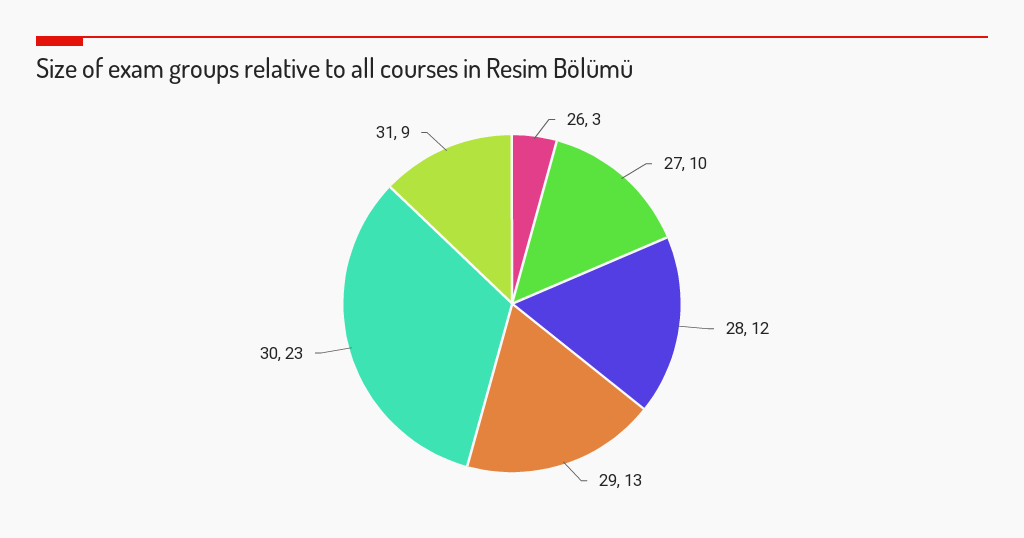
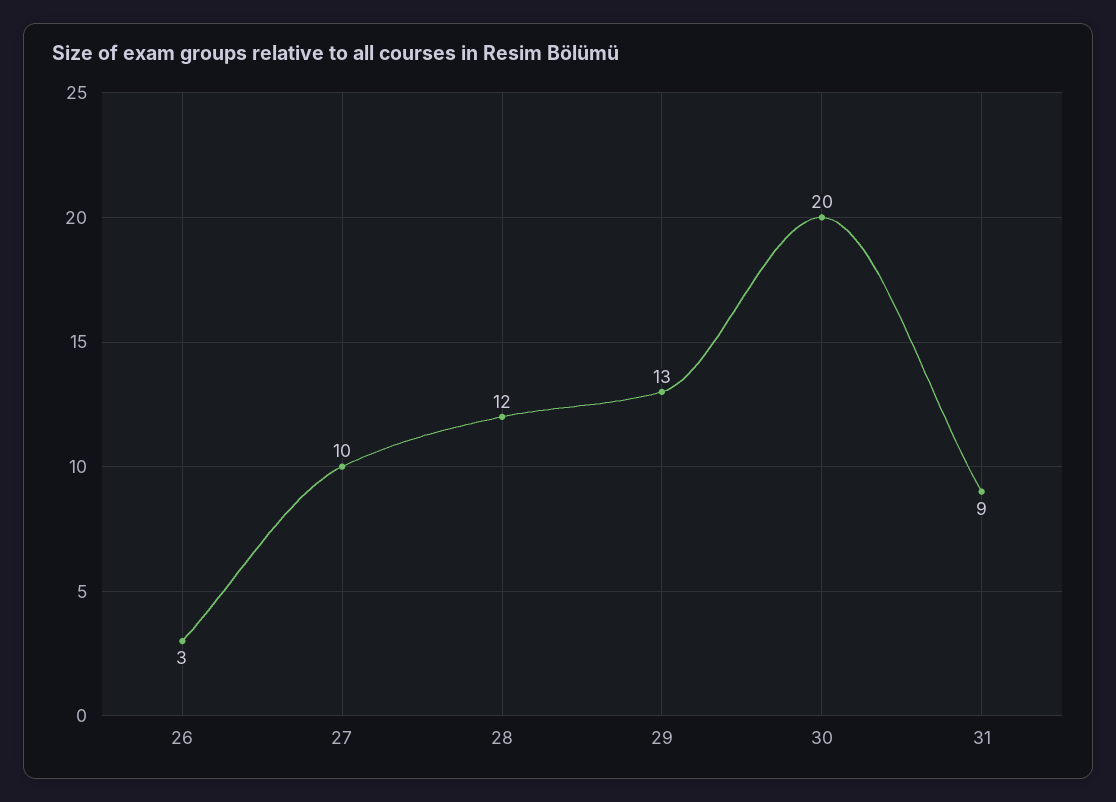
  {
    "26": 3,
    "27": 10,
    "28": 12,
    "29": 13,
-   "30": 23,
+   "30": 20,
    "31": 9
  }

